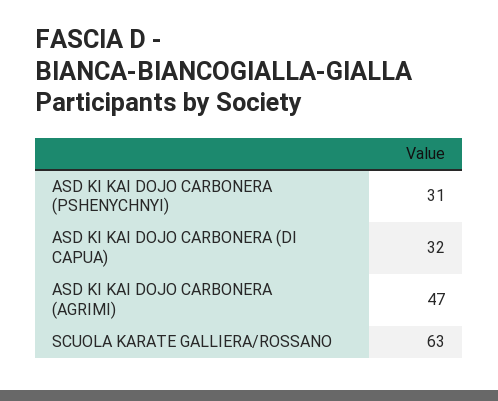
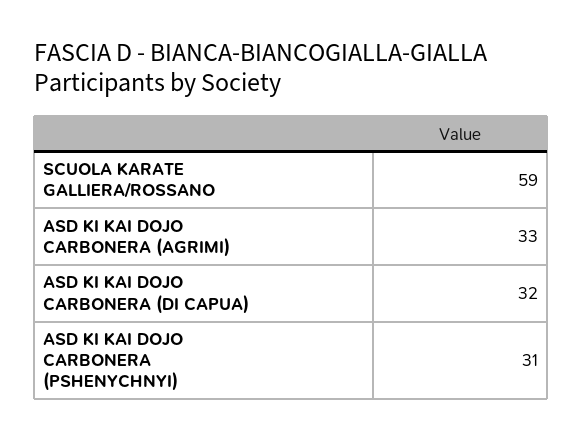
  {
    "ASD KI KAI DOJO CARBONERA (PSHENYCHNYI)": 31,
    "ASD KI KAI DOJO CARBONERA (DI CAPUA)": 32,
-   "ASD KI KAI DOJO CARBONERA (AGRIMI)": 47,
+   "ASD KI KAI DOJO CARBONERA (AGRIMI)": 33,
-   "SCUOLA KARATE GALLIERA/ROSSANO": 63
+   "SCUOLA KARATE GALLIERA/ROSSANO": 59
  }

